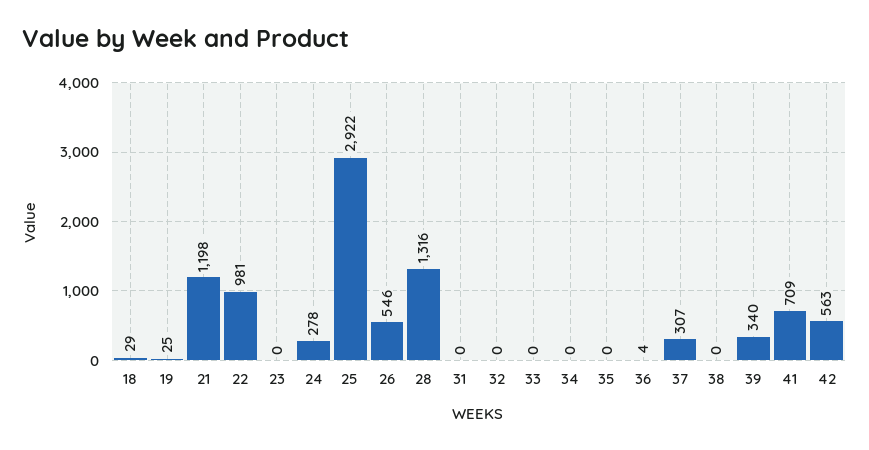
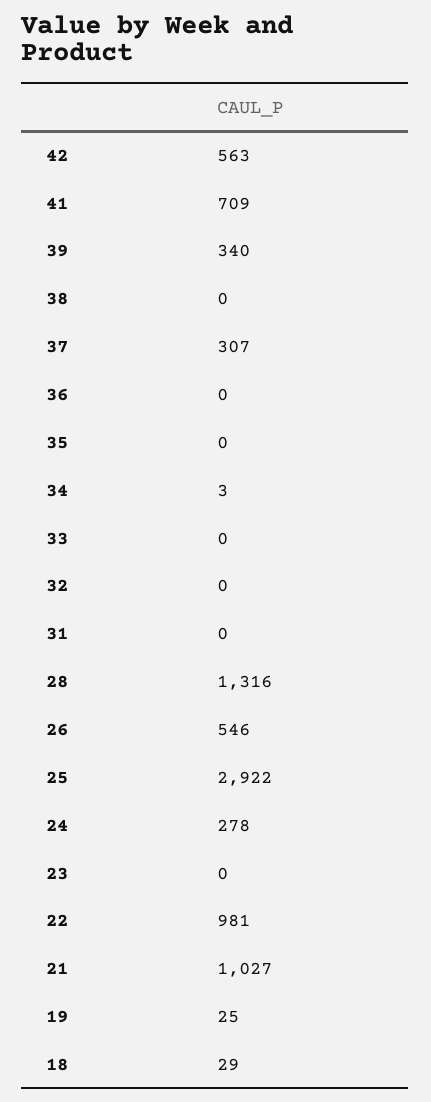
  {
    "18": 29,
    "19": 25,
-   "21": 1198,
+   "21": 1027,
    "22": 981,
    "23": 0,
    "24": 278,
    "25": 2922,
    "26": 546,
    "28": 1316,
    "31": 0,
    "32": 0,
    "33": 0,
-   "34": 0,
+   "34": 3,
    "35": 0,
-   "36": 4,
+   "36": 0,
    "37": 307,
    "38": 0,
    "39": 340,
    "41": 709,
    "42": 563
  }

